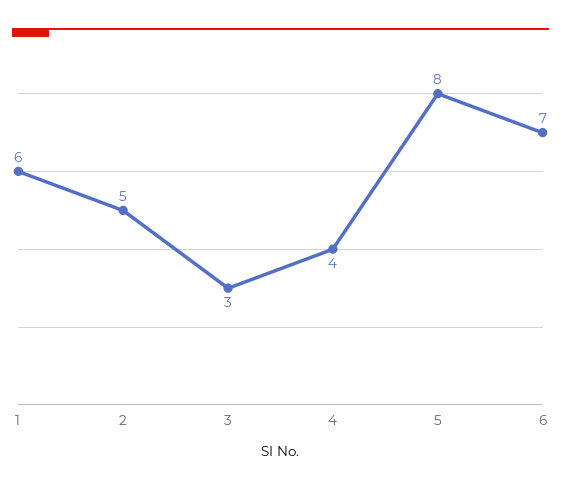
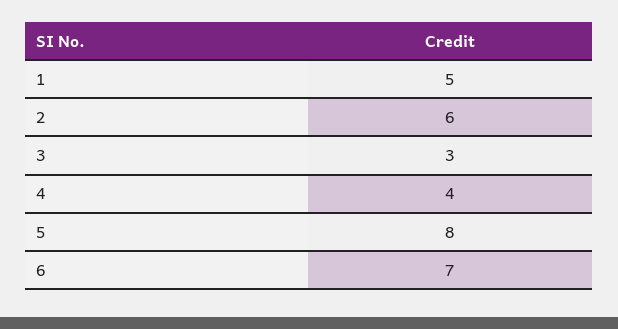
  {
-   "1": 6,
+   "1": 5,
-   "2": 5,
+   "2": 6,
    "3": 3,
    "4": 4,
    "5": 8,
    "6": 7
  }

